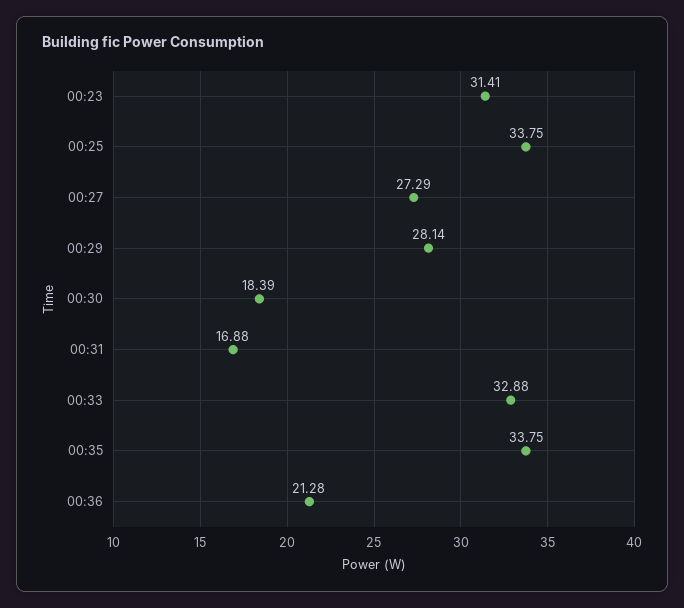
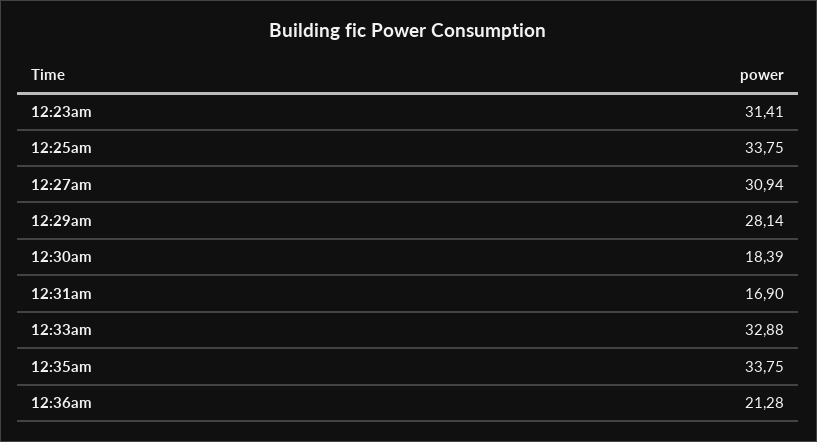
  {
    "00:23": 31.41,
    "00:25": 33.75,
-   "00:27": 27.29,
+   "00:27": 30.94,
    "00:29": 28.14,
    "00:30": 18.39,
-   "00:31": 16.88,
+   "00:31": 16.9,
    "00:33": 32.88,
    "00:35": 33.75,
    "00:36": 21.28
  }

